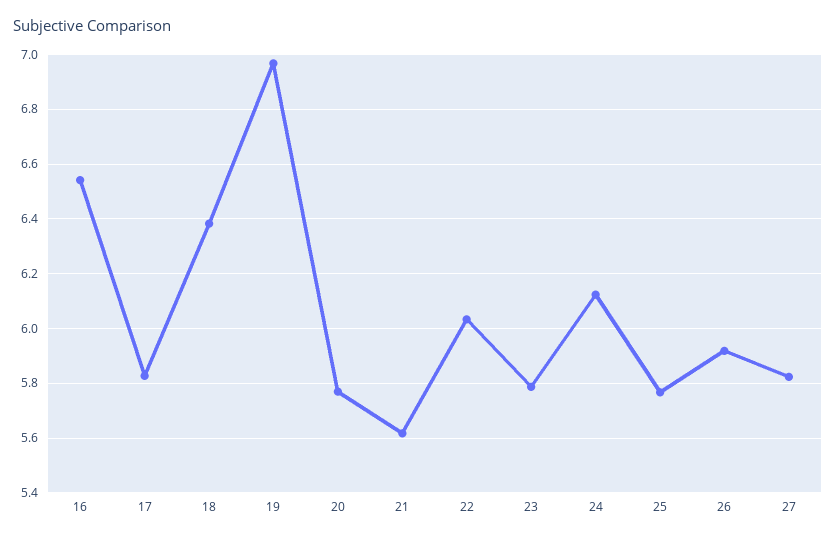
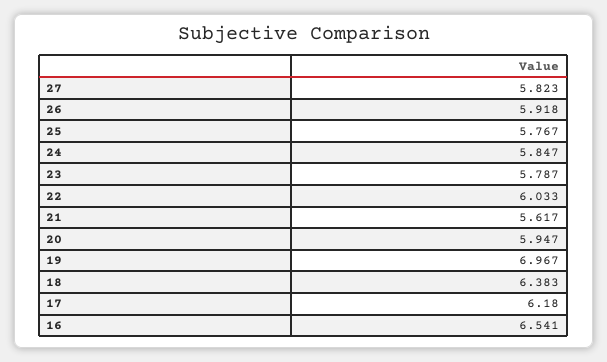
  {
    "16": 6.541,
-   "17": 5.825,
+   "17": 6.18,
    "18": 6.383,
    "19": 6.967,
-   "20": 5.775,
+   "20": 5.947,
    "21": 5.617,
    "22": 6.033,
    "23": 5.787,
-   "24": 6.125,
+   "24": 5.847,
    "25": 5.767,
    "26": 5.918,
    "27": 5.823
  }

